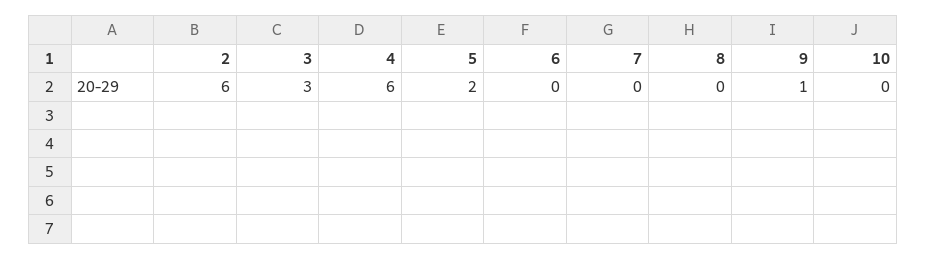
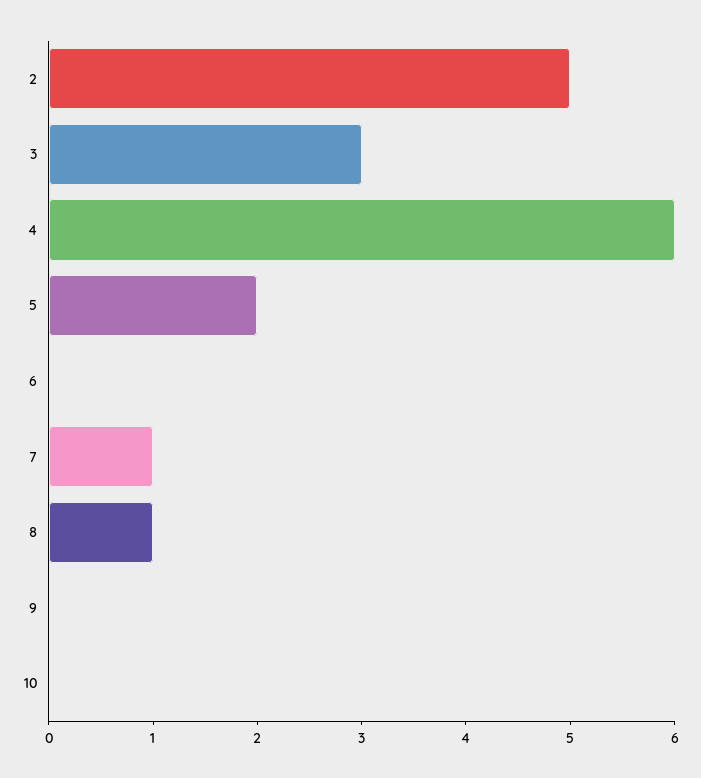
  {
-   "2": 6,
+   "2": 5,
    "3": 3,
    "4": 6,
    "5": 2,
    "6": 0,
-   "7": 0,
+   "7": 1,
-   "8": 0,
+   "8": 1,
-   "9": 1,
+   "9": 0,
    "10": 0
  }

